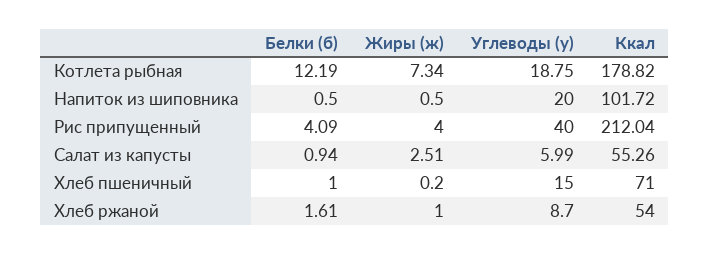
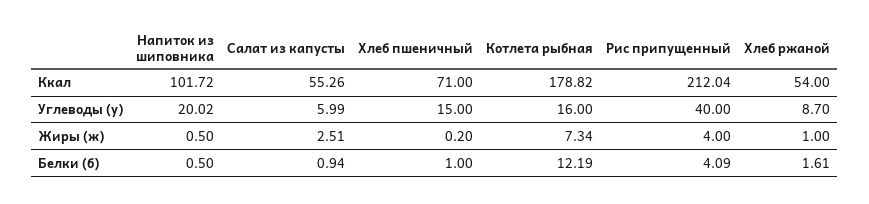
  {
    "Белки (б)": {
      "Котлета рыбная": 12.19,
      "Напиток из шиповника": 0.5,
      "Рис припущенный": 4.09,
      "Салат из капусты": 0.94,
      "Хлеб пшеничный": 1,
      "Хлеб ржаной": 1.61
    },
    "Жиры (ж)": {
      "Котлета рыбная": 7.34,
      "Напиток из шиповника": 0.5,
      "Рис припущенный": 4,
      "Салат из капусты": 2.51,
      "Хлеб пшеничный": 0.2,
      "Хлеб ржаной": 1
    },
    "Углеводы (у)": {
-     "Котлета рыбная": 18.75,
+     "Котлета рыбная": 16,
-     "Напиток из шиповника": 20,
+     "Напиток из шиповника": 20.02,
      "Рис припущенный": 40,
      "Салат из капусты": 5.99,
      "Хлеб пшеничный": 15,
      "Хлеб ржаной": 8.7
    },
    "Ккал": {
      "Котлета рыбная": 178.82,
      "Напиток из шиповника": 101.72,
      "Рис припущенный": 212.04,
      "Салат из капусты": 55.26,
      "Хлеб пшеничный": 71,
      "Хлеб ржаной": 54
    }
  }

